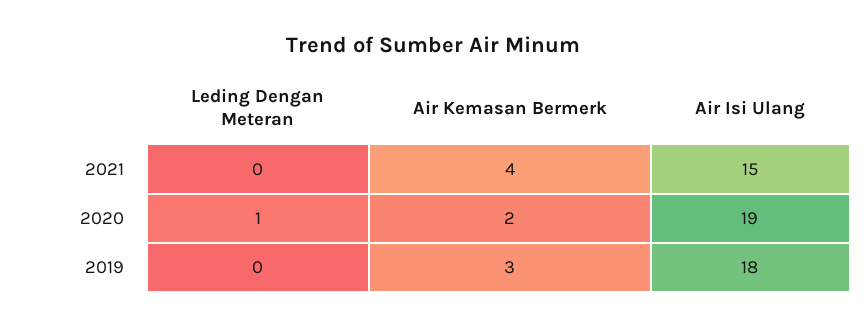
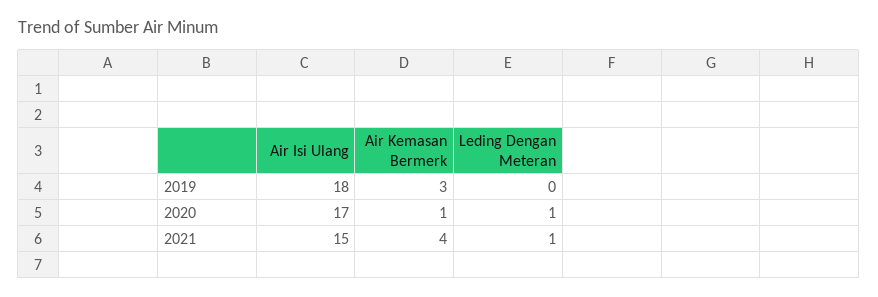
  {
    "Leding Dengan Meteran": {
-     "2021": 0,
+     "2021": 1,
      "2020": 1,
      "2019": 0
    },
    "Air Kemasan Bermerk": {
      "2021": 4,
-     "2020": 2,
+     "2020": 1,
      "2019": 3
    },
    "Air Isi Ulang": {
      "2021": 15,
-     "2020": 19,
+     "2020": 17,
      "2019": 18
    }
  }

